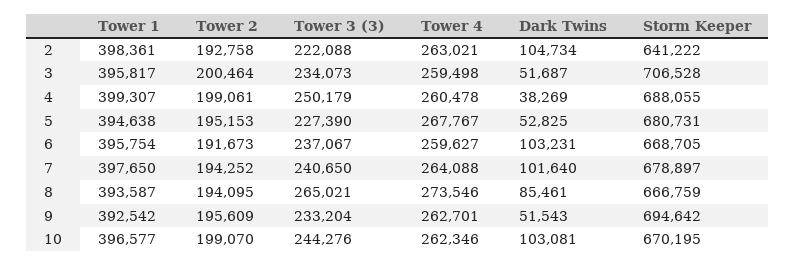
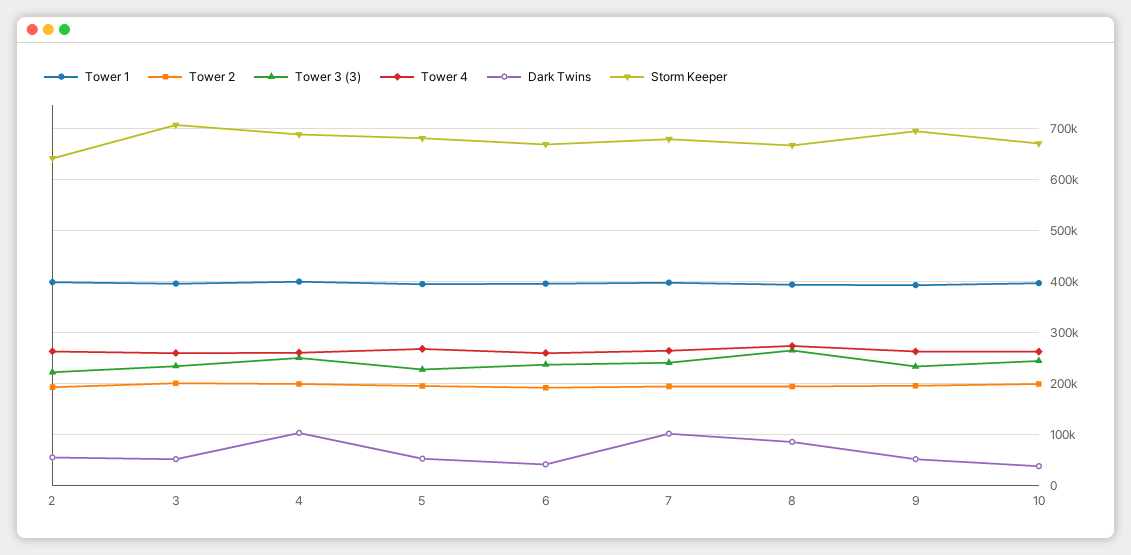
  {
    "Tower 1": {
      "2": 398361,
      "3": 395817,
      "4": 399307,
      "5": 394638,
      "6": 395754,
      "7": 397650,
      "8": 393587,
      "9": 392542,
      "10": 396577
    },
    "Tower 2": {
      "2": 192758,
      "3": 200464,
      "4": 199061,
      "5": 195153,
      "6": 191673,
      "7": 194252,
      "8": 194095,
      "9": 195609,
      "10": 199070
    },
    "Tower 3 (3)": {
      "2": 222088,
      "3": 234073,
      "4": 250179,
      "5": 227390,
      "6": 237067,
      "7": 240650,
      "8": 265021,
      "9": 233204,
      "10": 244276
    },
    "Tower 4": {
      "2": 263021,
      "3": 259498,
      "4": 260478,
      "5": 267767,
      "6": 259627,
      "7": 264088,
      "8": 273546,
      "9": 262701,
      "10": 262346
    },
    "Dark Twins": {
-     "2": 104734,
+     "2": 60000,
      "3": 51687,
-     "4": 38269,
+     "4": 100000,
      "5": 52825,
-     "6": 103231,
+     "6": 40000,
      "7": 101640,
      "8": 85461,
      "9": 51543,
-     "10": 103081
+     "10": 40000
    },
    "Storm Keeper": {
      "2": 641222,
      "3": 706528,
      "4": 688055,
      "5": 680731,
      "6": 668705,
      "7": 678897,
      "8": 666759,
      "9": 694642,
      "10": 670195
    }
  }

